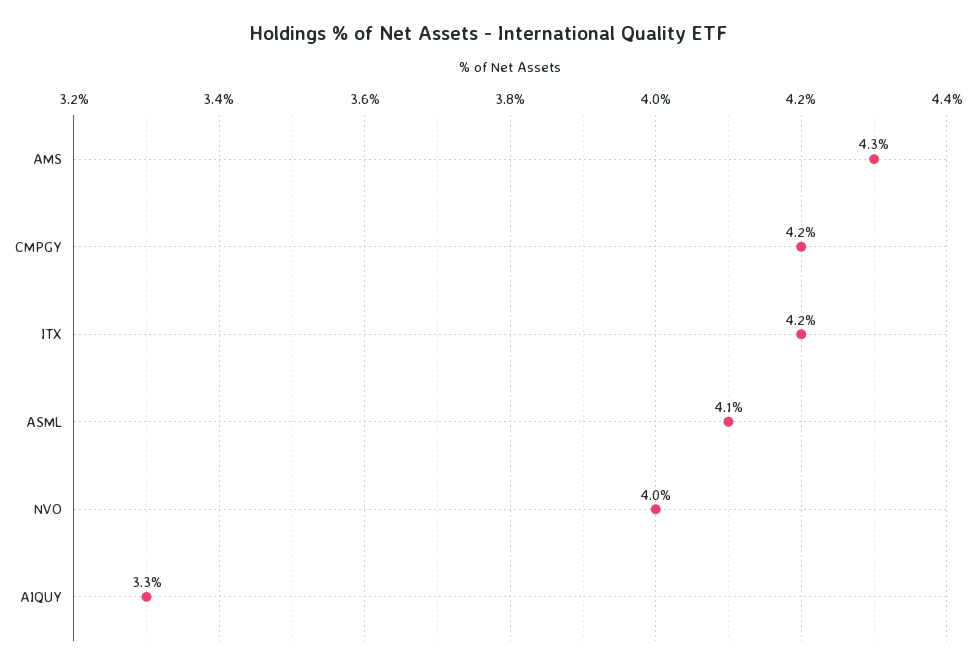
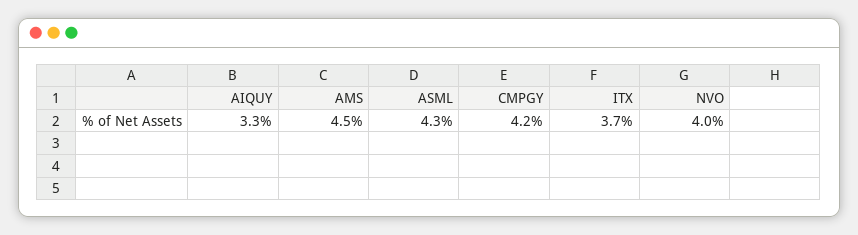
  {
-   "AMS": 4.3,
+   "AMS": 4.5,
    "CMPGY": 4.2,
-   "ITX": 4.2,
+   "ITX": 3.7,
-   "ASML": 4.1,
+   "ASML": 4.3,
    "NVO": 4,
    "AIQUY": 3.3
  }

